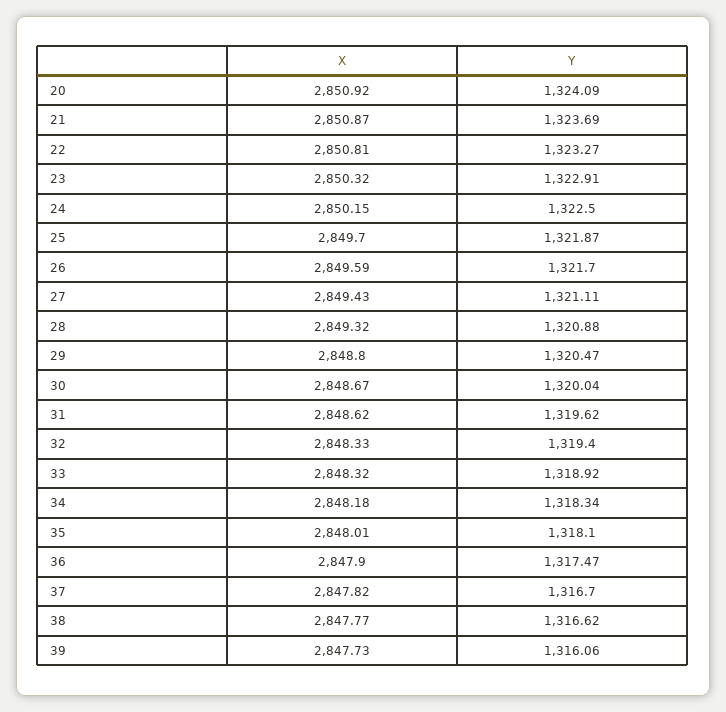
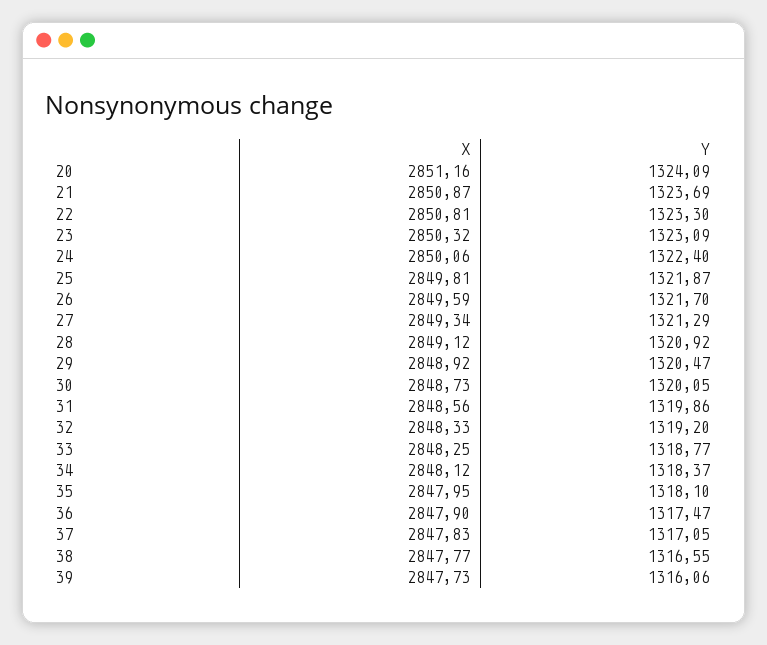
  {
    "X": {
-     "20": 2850.92,
+     "20": 2851.16,
      "21": 2850.87,
      "22": 2850.81,
      "23": 2850.32,
-     "24": 2850.15,
+     "24": 2850.06,
-     "25": 2849.7,
+     "25": 2849.81,
      "26": 2849.59,
-     "27": 2849.43,
+     "27": 2849.34,
-     "28": 2849.32,
+     "28": 2849.12,
-     "29": 2848.8,
+     "29": 2848.92,
-     "30": 2848.67,
+     "30": 2848.73,
-     "31": 2848.62,
+     "31": 2848.56,
      "32": 2848.33,
-     "33": 2848.32,
+     "33": 2848.25,
-     "34": 2848.18,
+     "34": 2848.12,
-     "35": 2848.01,
+     "35": 2847.95,
      "36": 2847.9,
-     "37": 2847.82,
+     "37": 2847.83,
      "38": 2847.77,
      "39": 2847.73
    },
    "Y": {
      "20": 1324.09,
      "21": 1323.69,
-     "22": 1323.27,
+     "22": 1323.3,
-     "23": 1322.91,
+     "23": 1323.09,
-     "24": 1322.5,
+     "24": 1322.4,
      "25": 1321.87,
      "26": 1321.7,
-     "27": 1321.11,
+     "27": 1321.29,
-     "28": 1320.88,
+     "28": 1320.92,
      "29": 1320.47,
-     "30": 1320.04,
+     "30": 1320.05,
-     "31": 1319.62,
+     "31": 1319.86,
-     "32": 1319.4,
+     "32": 1319.2,
-     "33": 1318.92,
+     "33": 1318.77,
-     "34": 1318.34,
+     "34": 1318.37,
      "35": 1318.1,
      "36": 1317.47,
-     "37": 1316.7,
+     "37": 1317.05,
-     "38": 1316.62,
+     "38": 1316.55,
      "39": 1316.06
    }
  }

